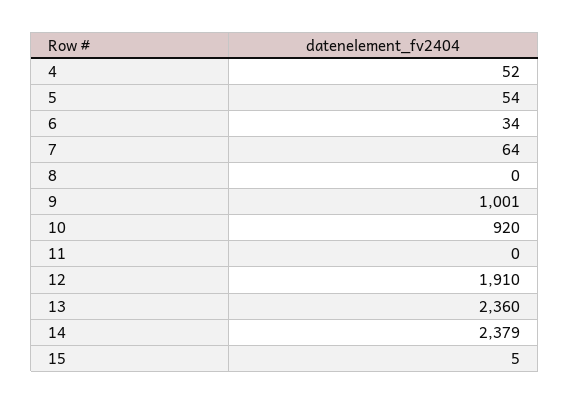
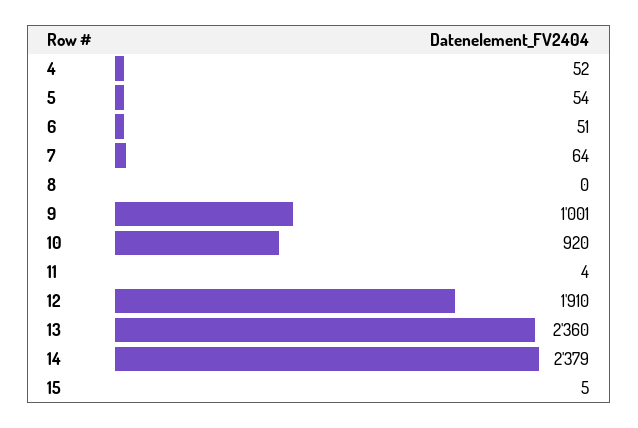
  {
    "4": 52,
    "5": 54,
-   "6": 34,
+   "6": 51,
    "7": 64,
    "8": 0,
    "9": 1001,
    "10": 920,
-   "11": 0,
+   "11": 4,
    "12": 1910,
    "13": 2360,
    "14": 2379,
    "15": 5
  }

